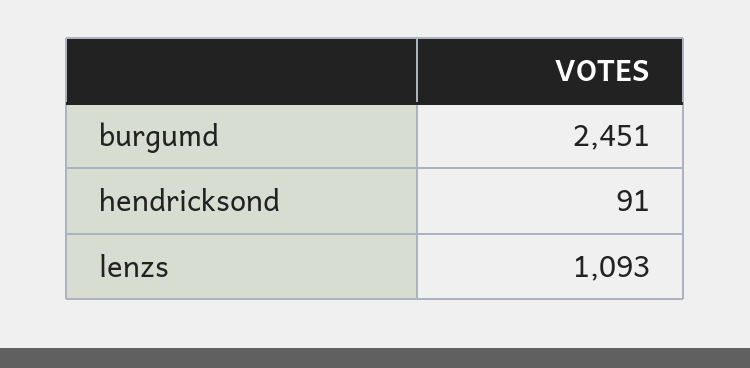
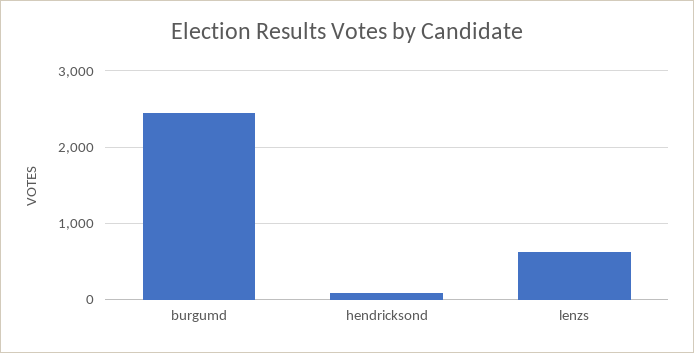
  {
    "burgumd": 2451,
    "hendricksond": 91,
-   "lenzs": 1093
+   "lenzs": 600
  }

